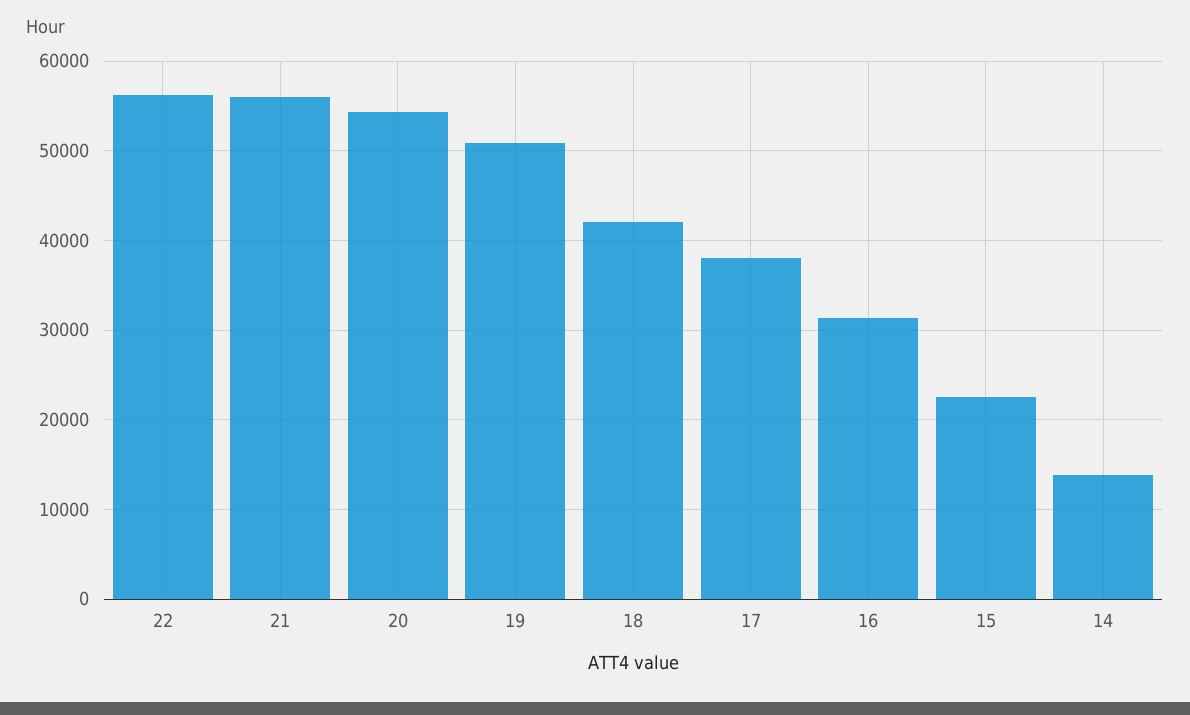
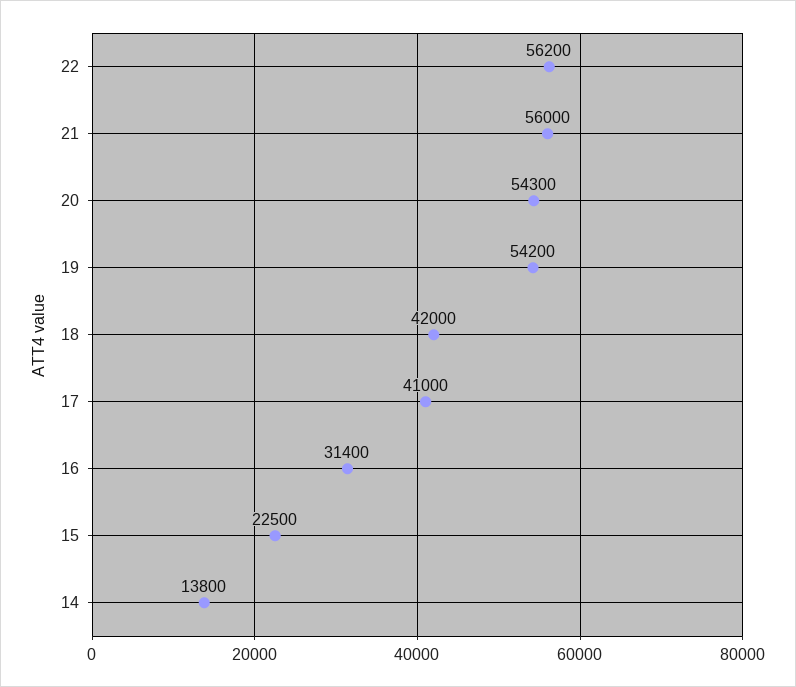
  {
    "22": 56200,
    "21": 56000,
    "20": 54300,
-   "19": 51000,
+   "19": 54200,
    "18": 42000,
-   "17": 38000,
+   "17": 41000,
    "16": 31400,
    "15": 22500,
    "14": 13800
  }

